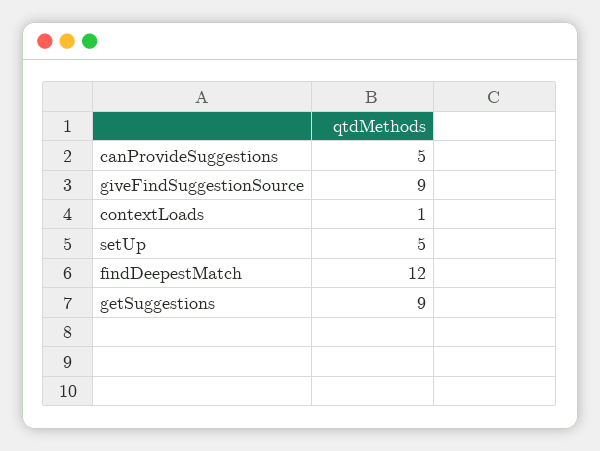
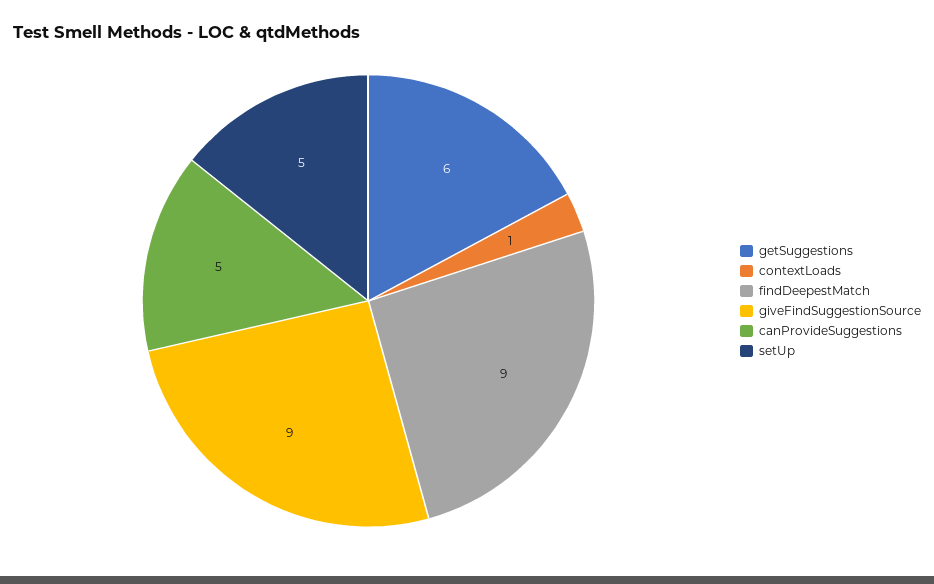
  {
    "canProvideSuggestions": 5,
    "giveFindSuggestionSource": 9,
    "contextLoads": 1,
    "setUp": 5,
-   "findDeepestMatch": 12,
+   "findDeepestMatch": 9,
-   "getSuggestions": 9
+   "getSuggestions": 6
  }

